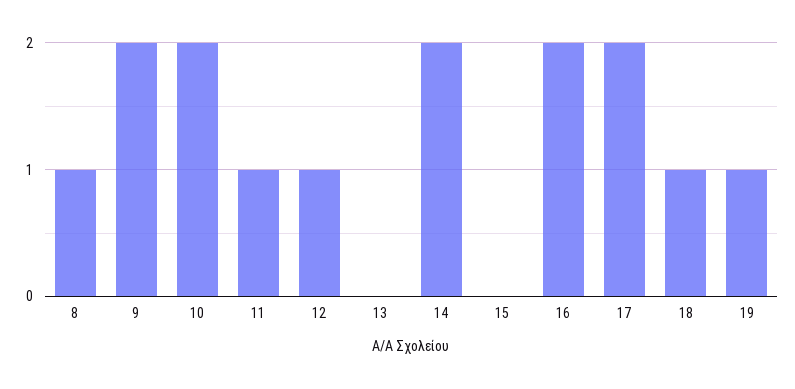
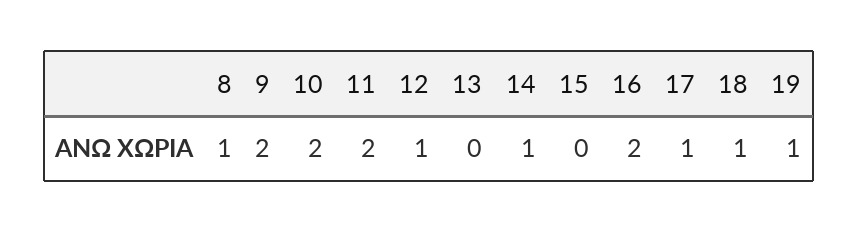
  {
    "8": 1,
    "9": 2,
    "10": 2,
-   "11": 1,
+   "11": 2,
    "12": 1,
    "13": 0,
-   "14": 2,
+   "14": 1,
    "15": 0,
    "16": 2,
-   "17": 2,
+   "17": 1,
    "18": 1,
    "19": 1
  }

